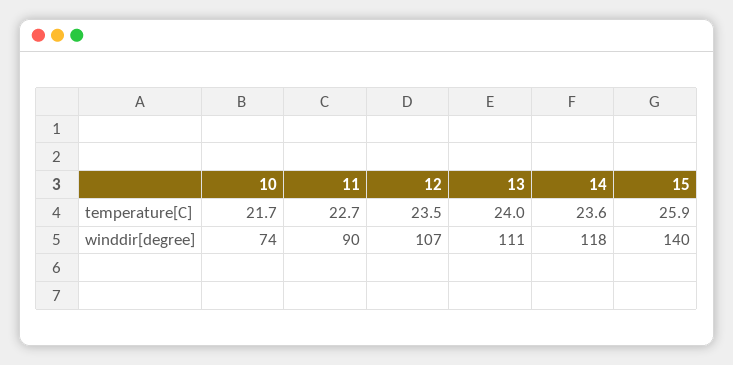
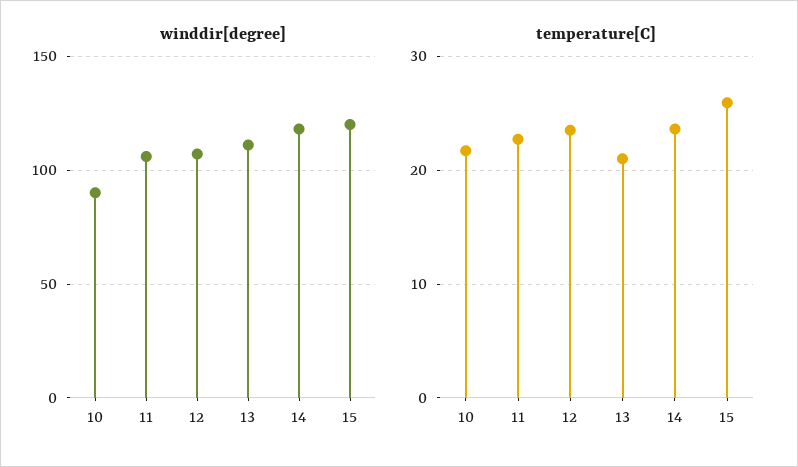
  {
    "temperature[C]": {
      "10": 21.7,
      "11": 22.7,
      "12": 23.5,
-     "13": 24,
+     "13": 21,
      "14": 23.6,
      "15": 25.9
    },
    "winddir[degree]": {
-     "10": 74,
+     "10": 90,
-     "11": 90,
+     "11": 105,
      "12": 107,
      "13": 111,
      "14": 118,
-     "15": 140
+     "15": 120
    }
  }

